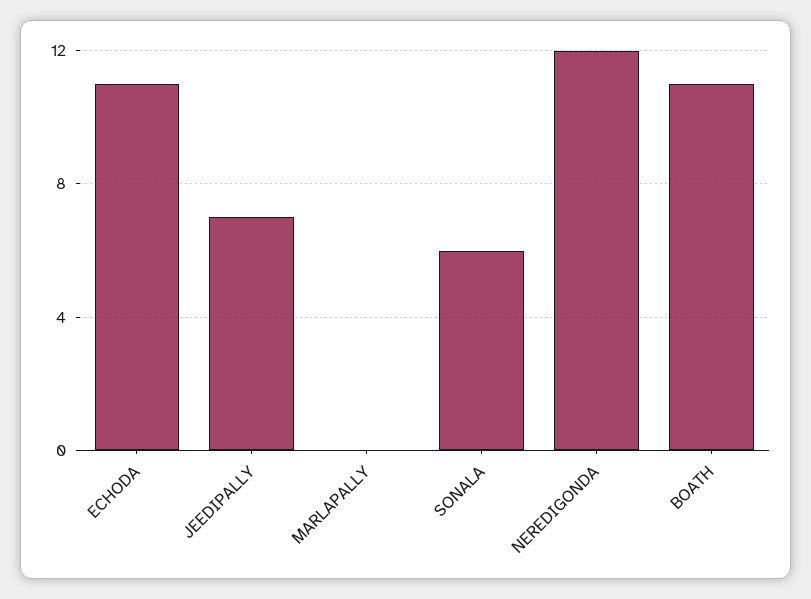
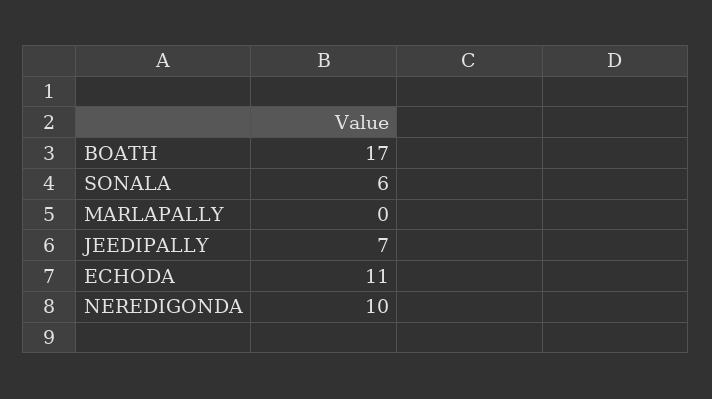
  {
    "ECHODA": 11,
    "JEEDIPALLY": 7,
    "MARLAPALLY": 0,
    "SONALA": 6,
-   "NEREDIGONDA": 12,
+   "NEREDIGONDA": 10,
-   "BOATH": 11
+   "BOATH": 17
  }

